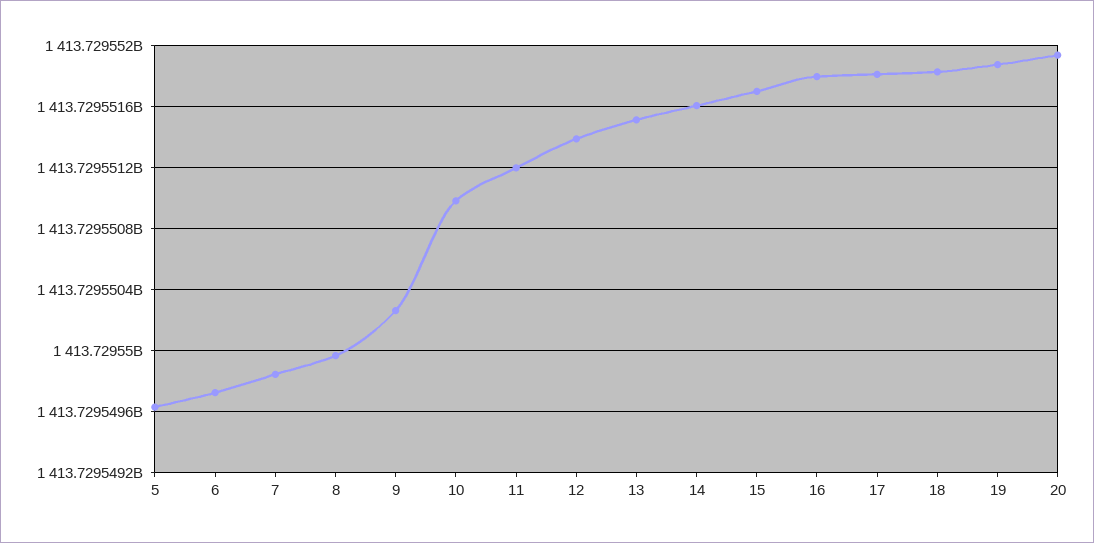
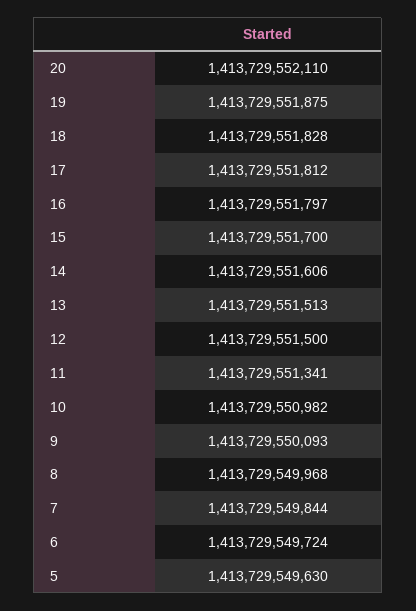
  {
    "5": 1413729549630,
    "6": 1413729549724,
    "7": 1413729549844,
    "8": 1413729549968,
-   "9": 1413729550250,
+   "9": 1413729550093,
    "10": 1413729550982,
-   "11": 1413729551200,
+   "11": 1413729551341,
-   "12": 1413729551400,
+   "12": 1413729551500,
    "13": 1413729551513,
    "14": 1413729551606,
    "15": 1413729551700,
    "16": 1413729551797,
    "17": 1413729551812,
    "18": 1413729551828,
    "19": 1413729551875,
-   "20": 1413729551950
+   "20": 1413729552110
  }

